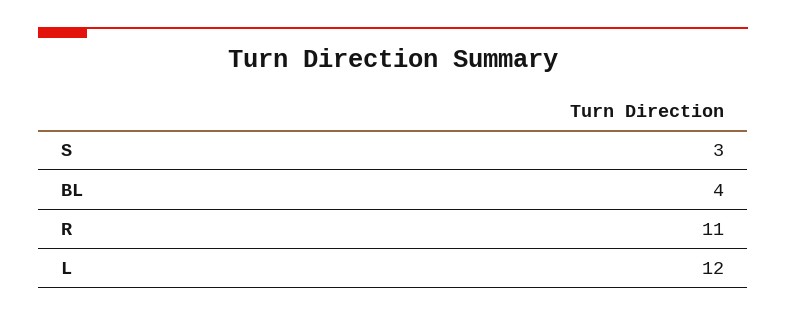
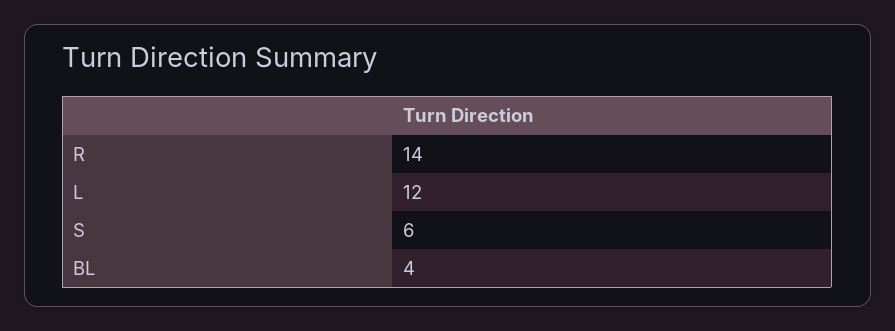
  {
-   "S": 3,
+   "S": 6,
    "BL": 4,
-   "R": 11,
+   "R": 14,
    "L": 12
  }

